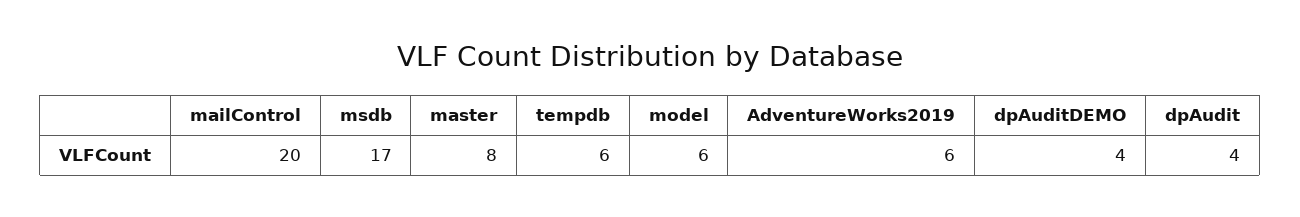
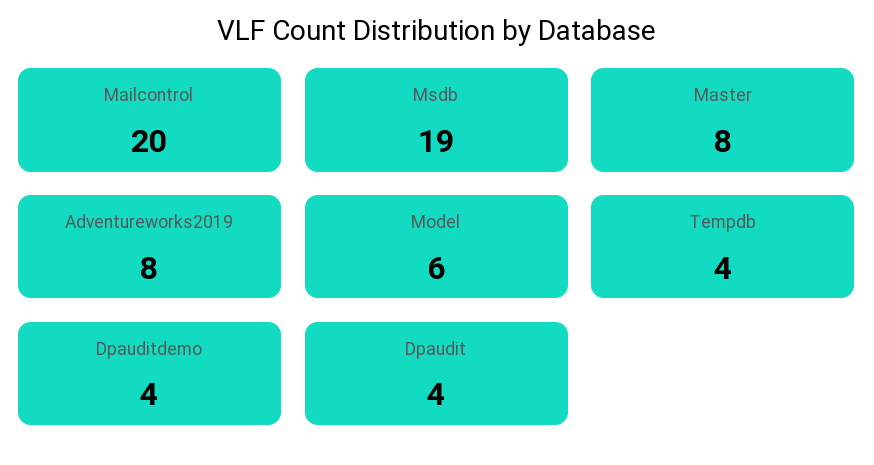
  {
    "mailControl": 20,
-   "msdb": 17,
+   "msdb": 19,
    "master": 8,
-   "tempdb": 6,
+   "tempdb": 4,
    "model": 6,
-   "AdventureWorks2019": 6,
+   "AdventureWorks2019": 8,
    "dpAuditDEMO": 4,
    "dpAudit": 4
  }

